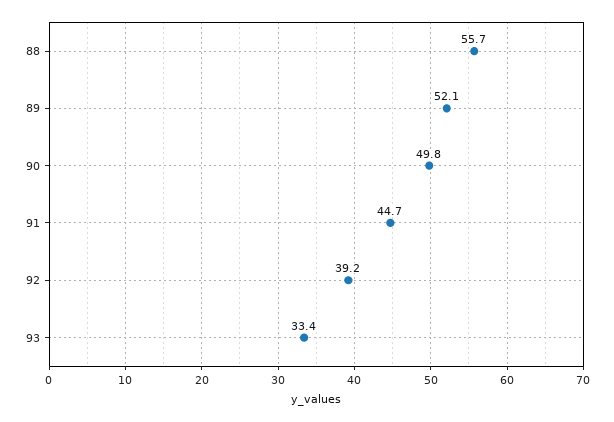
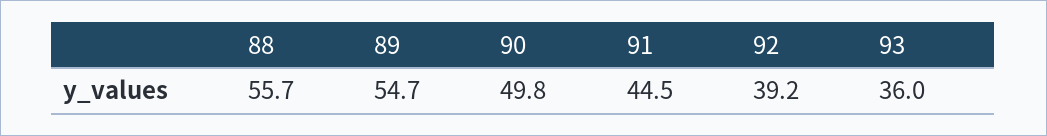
  {
    "88": 55.7,
-   "89": 52.1,
+   "89": 54.7,
    "90": 49.8,
-   "91": 44.7,
+   "91": 44.5,
    "92": 39.2,
-   "93": 33.4
+   "93": 36
  }

